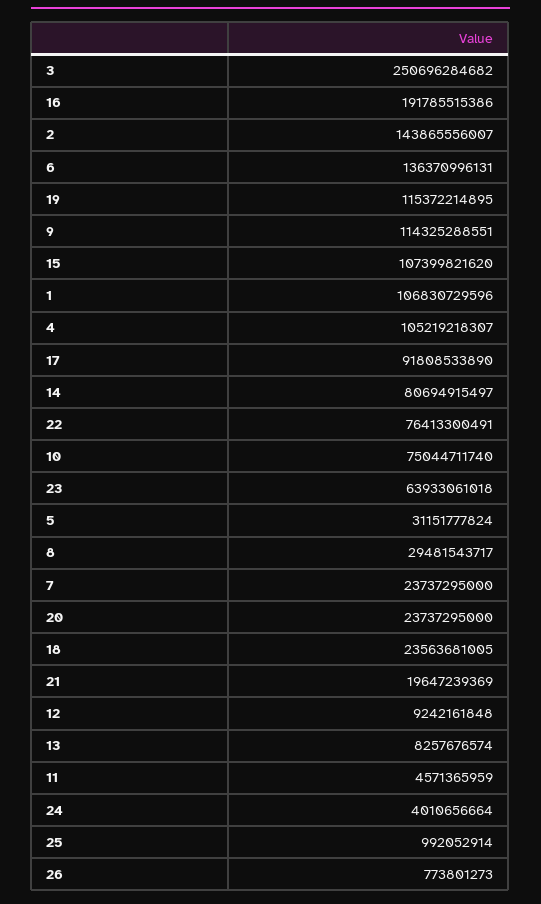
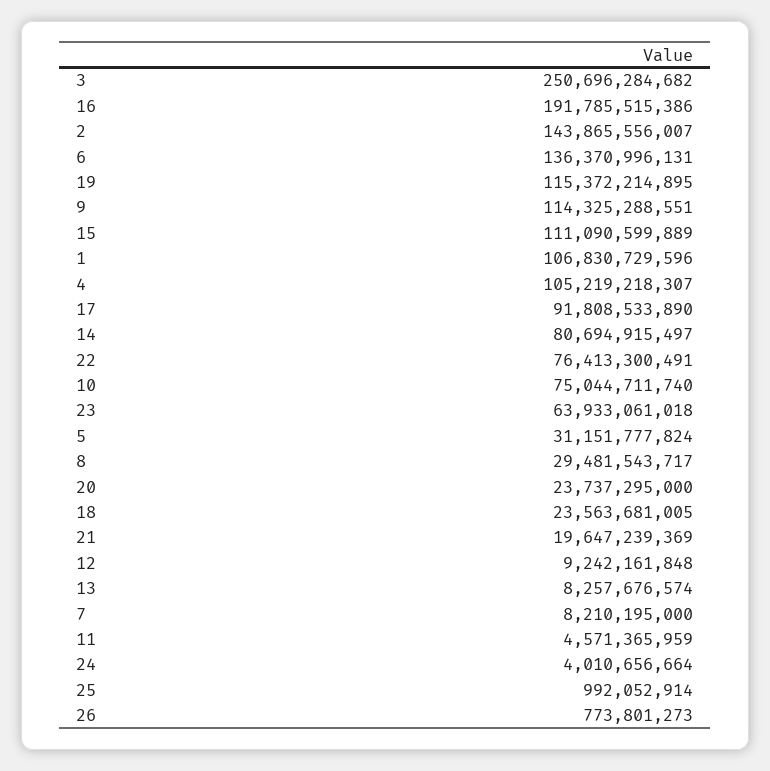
  {
    "3": 250696284682,
    "16": 191785515386,
    "2": 143865556007,
    "6": 136370996131,
    "19": 115372214895,
    "9": 114325288551,
-   "15": 107399821620,
+   "15": 111090599889,
    "1": 106830729596,
    "4": 105219218307,
    "17": 91808533890,
    "14": 80694915497,
    "22": 76413300491,
    "10": 75044711740,
    "23": 63933061018,
    "5": 31151777824,
    "8": 29481543717,
-   "7": 23737295000,
+   "7": 8210195000,
    "20": 23737295000,
    "18": 23563681005,
    "21": 19647239369,
    "12": 9242161848,
    "13": 8257676574,
    "11": 4571365959,
    "24": 4010656664,
    "25": 992052914,
    "26": 773801273
  }

